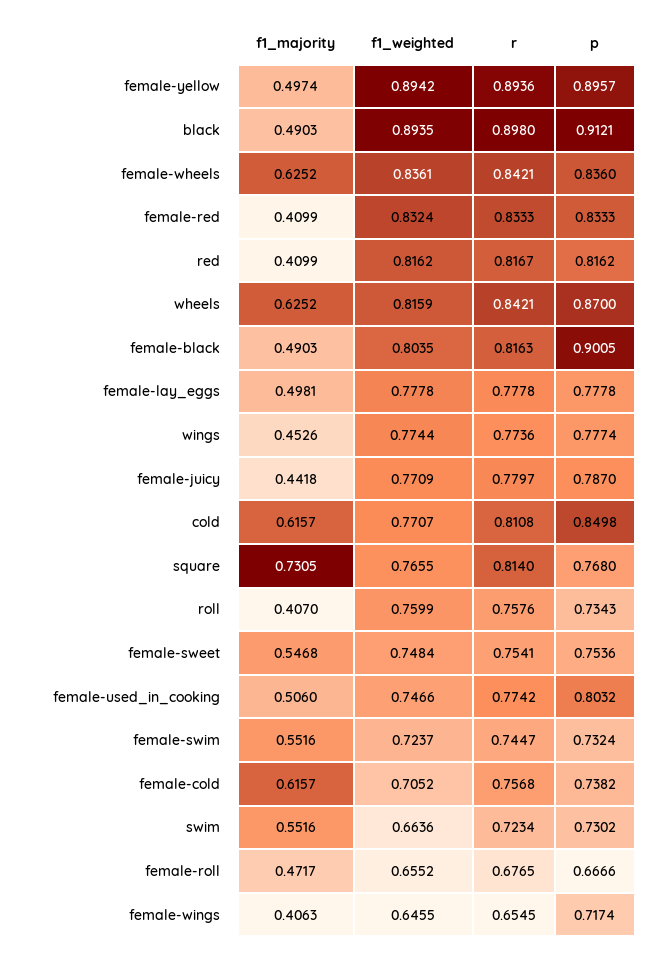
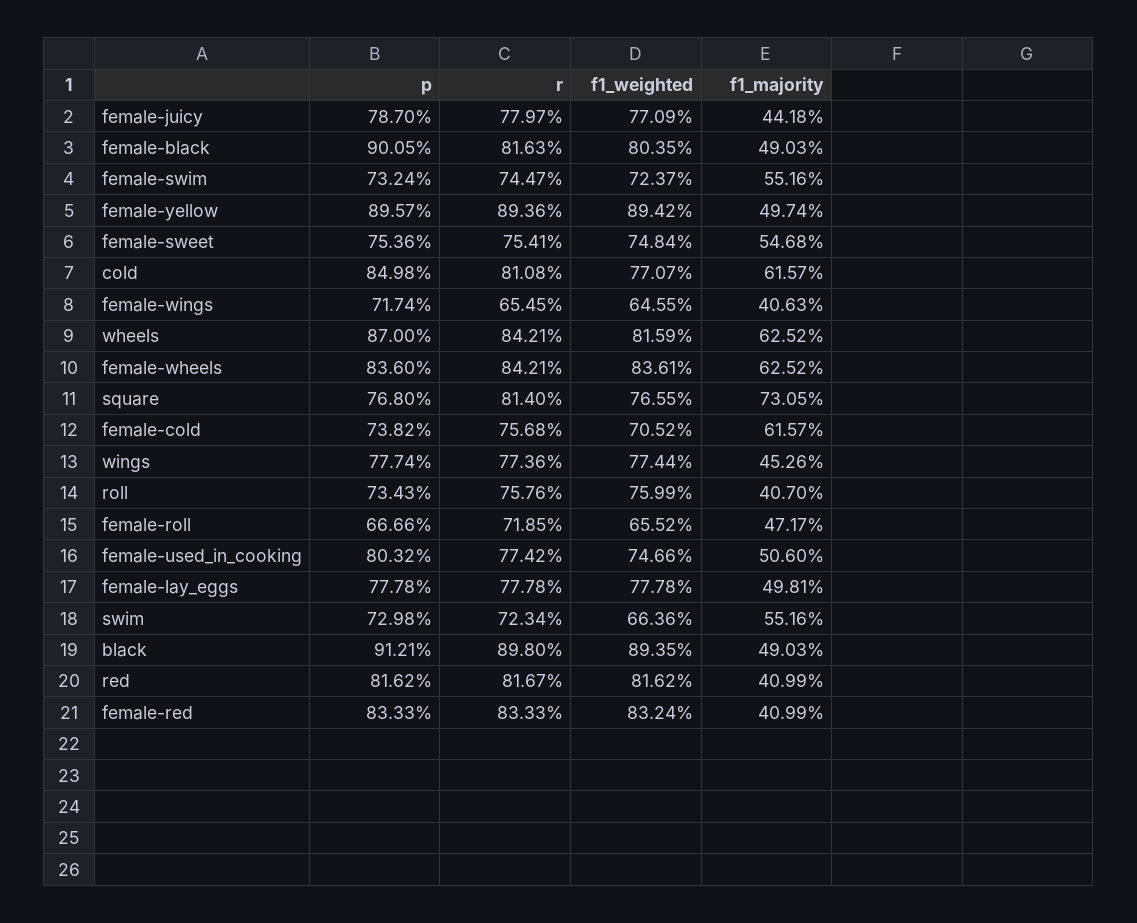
  {
    "f1_majority": {
      "female-yellow": 0.4974,
      "black": 0.4903,
      "female-wheels": 0.6252,
      "female-red": 0.4099,
      "red": 0.4099,
      "wheels": 0.6252,
      "female-black": 0.4903,
      "female-lay_eggs": 0.4981,
      "wings": 0.4526,
      "female-juicy": 0.4418,
      "cold": 0.6157,
      "square": 0.7305,
      "roll": 0.407,
      "female-sweet": 0.5468,
      "female-used_in_cooking": 0.506,
      "female-swim": 0.5516,
      "female-cold": 0.6157,
      "swim": 0.5516,
      "female-roll": 0.4717,
      "female-wings": 0.4063
    },
    "f1_weighted": {
      "female-yellow": 0.8942,
      "black": 0.8935,
      "female-wheels": 0.8361,
      "female-red": 0.8324,
      "red": 0.8162,
      "wheels": 0.8159,
      "female-black": 0.8035,
      "female-lay_eggs": 0.7778,
      "wings": 0.7744,
      "female-juicy": 0.7709,
      "cold": 0.7707,
      "square": 0.7655,
      "roll": 0.7599,
      "female-sweet": 0.7484,
      "female-used_in_cooking": 0.7466,
      "female-swim": 0.7237,
      "female-cold": 0.7052,
      "swim": 0.6636,
      "female-roll": 0.6552,
      "female-wings": 0.6455
    },
    "r": {
      "female-yellow": 0.8936,
      "black": 0.898,
      "female-wheels": 0.8421,
      "female-red": 0.8333,
      "red": 0.8167,
      "wheels": 0.8421,
      "female-black": 0.8163,
      "female-lay_eggs": 0.7778,
      "wings": 0.7736,
      "female-juicy": 0.7797,
      "cold": 0.8108,
      "square": 0.814,
      "roll": 0.7576,
      "female-sweet": 0.7541,
      "female-used_in_cooking": 0.7742,
      "female-swim": 0.7447,
      "female-cold": 0.7568,
      "swim": 0.7234,
-     "female-roll": 0.6765,
+     "female-roll": 0.7185,
      "female-wings": 0.6545
    },
    "p": {
      "female-yellow": 0.8957,
      "black": 0.9121,
      "female-wheels": 0.836,
      "female-red": 0.8333,
      "red": 0.8162,
      "wheels": 0.87,
      "female-black": 0.9005,
      "female-lay_eggs": 0.7778,
      "wings": 0.7774,
      "female-juicy": 0.787,
      "cold": 0.8498,
      "square": 0.768,
      "roll": 0.7343,
      "female-sweet": 0.7536,
      "female-used_in_cooking": 0.8032,
      "female-swim": 0.7324,
      "female-cold": 0.7382,
-     "swim": 0.7302,
+     "swim": 0.7298,
      "female-roll": 0.6666,
      "female-wings": 0.7174
    }
  }

